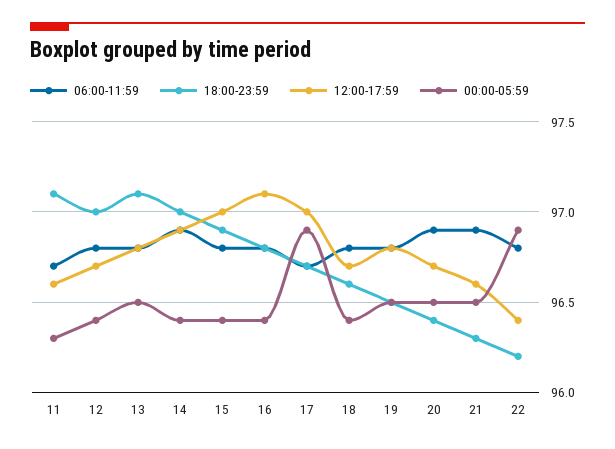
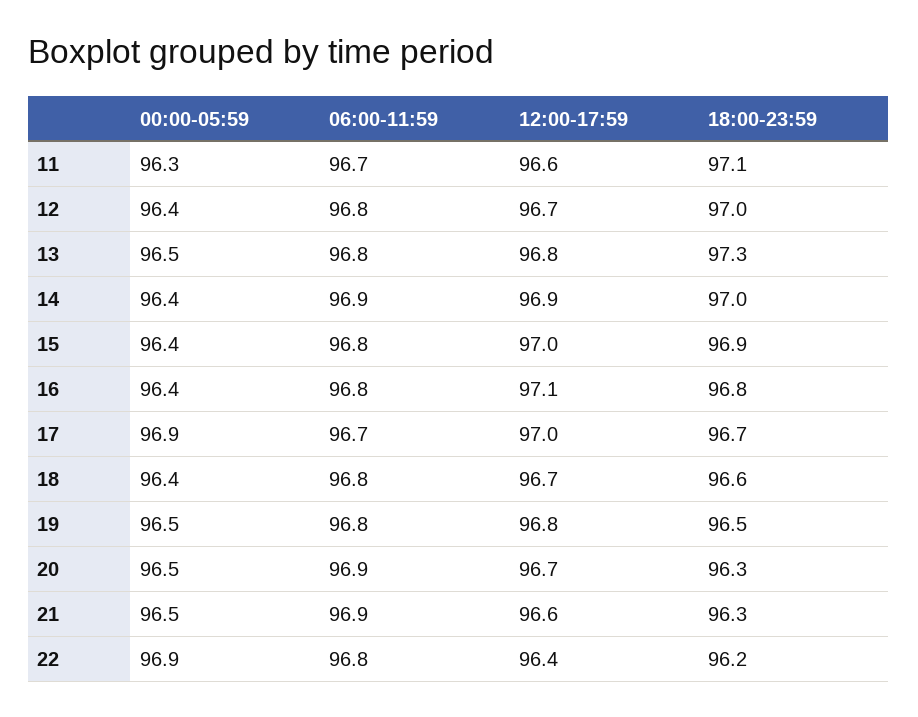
  {
    "06:00-11:59": {
      "11": 96.7,
      "12": 96.8,
      "13": 96.8,
      "14": 96.9,
      "15": 96.8,
      "16": 96.8,
      "17": 96.7,
      "18": 96.8,
      "19": 96.8,
      "20": 96.9,
      "21": 96.9,
      "22": 96.8
    },
    "18:00-23:59": {
      "11": 97.1,
      "12": 97,
-     "13": 97.1,
+     "13": 97.3,
      "14": 97,
      "15": 96.9,
      "16": 96.8,
      "17": 96.7,
      "18": 96.6,
      "19": 96.5,
-     "20": 96.4,
+     "20": 96.3,
      "21": 96.3,
      "22": 96.2
    },
    "12:00-17:59": {
      "11": 96.6,
      "12": 96.7,
      "13": 96.8,
      "14": 96.9,
      "15": 97,
      "16": 97.1,
      "17": 97,
      "18": 96.7,
      "19": 96.8,
      "20": 96.7,
      "21": 96.6,
      "22": 96.4
    },
    "00:00-05:59": {
      "11": 96.3,
      "12": 96.4,
      "13": 96.5,
      "14": 96.4,
      "15": 96.4,
      "16": 96.4,
      "17": 96.9,
      "18": 96.4,
      "19": 96.5,
      "20": 96.5,
      "21": 96.5,
      "22": 96.9
    }
  }

